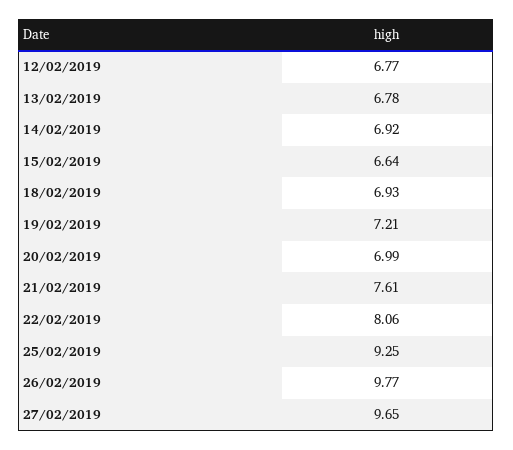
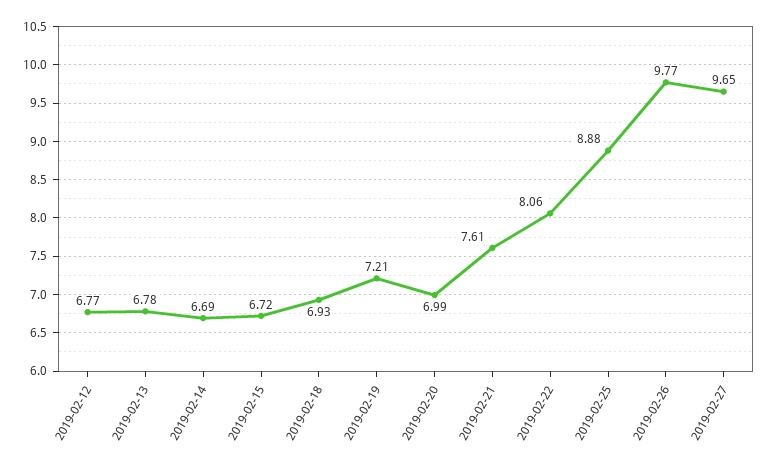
  {
    "12/02/2019": 6.77,
    "13/02/2019": 6.78,
-   "14/02/2019": 6.92,
+   "14/02/2019": 6.69,
-   "15/02/2019": 6.64,
+   "15/02/2019": 6.72,
    "18/02/2019": 6.93,
    "19/02/2019": 7.21,
    "20/02/2019": 6.99,
    "21/02/2019": 7.61,
    "22/02/2019": 8.06,
-   "25/02/2019": 9.25,
+   "25/02/2019": 8.88,
    "26/02/2019": 9.77,
    "27/02/2019": 9.65
  }

